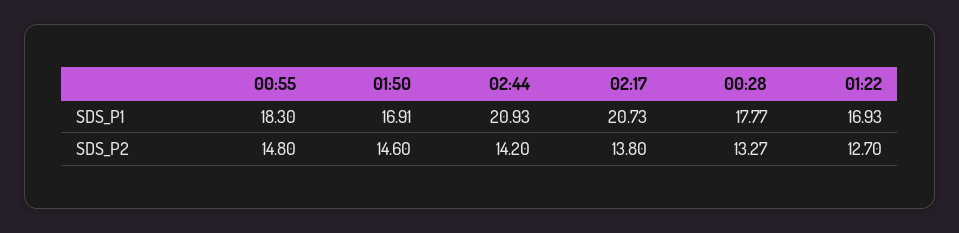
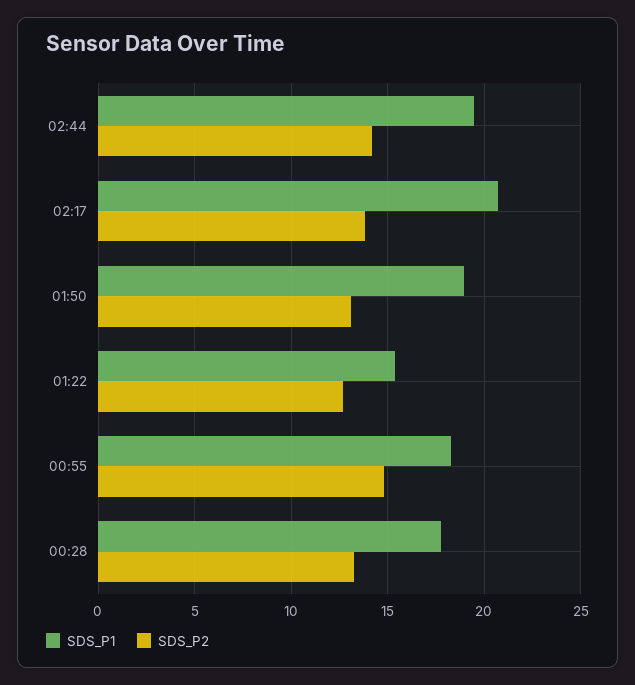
  {
    "SDS_P1": {
      "00:55": 18.3,
-     "01:50": 16.91,
+     "01:50": 19,
-     "02:44": 20.93,
+     "02:44": 19.5,
      "02:17": 20.73,
      "00:28": 17.77,
-     "01:22": 16.93
+     "01:22": 15.5
    },
    "SDS_P2": {
      "00:55": 14.8,
-     "01:50": 14.6,
+     "01:50": 13,
      "02:44": 14.2,
      "02:17": 13.8,
      "00:28": 13.27,
      "01:22": 12.7
    }
  }

